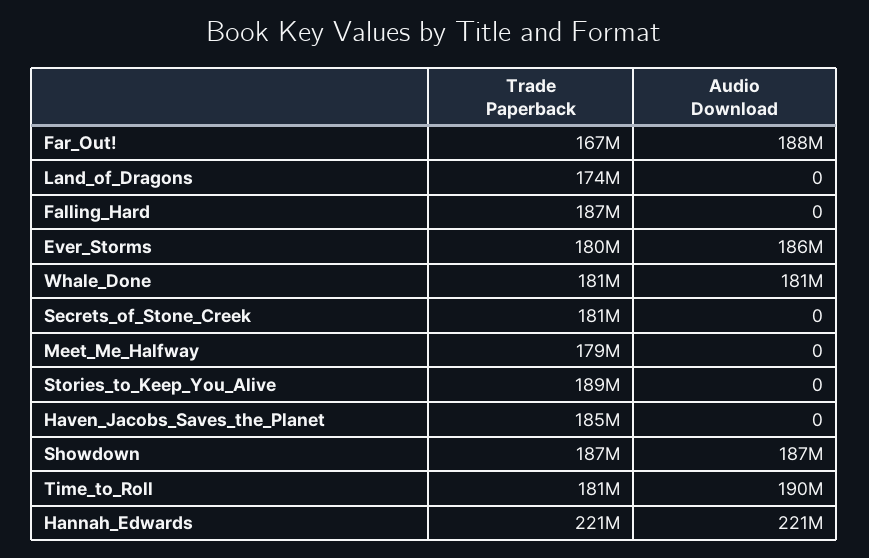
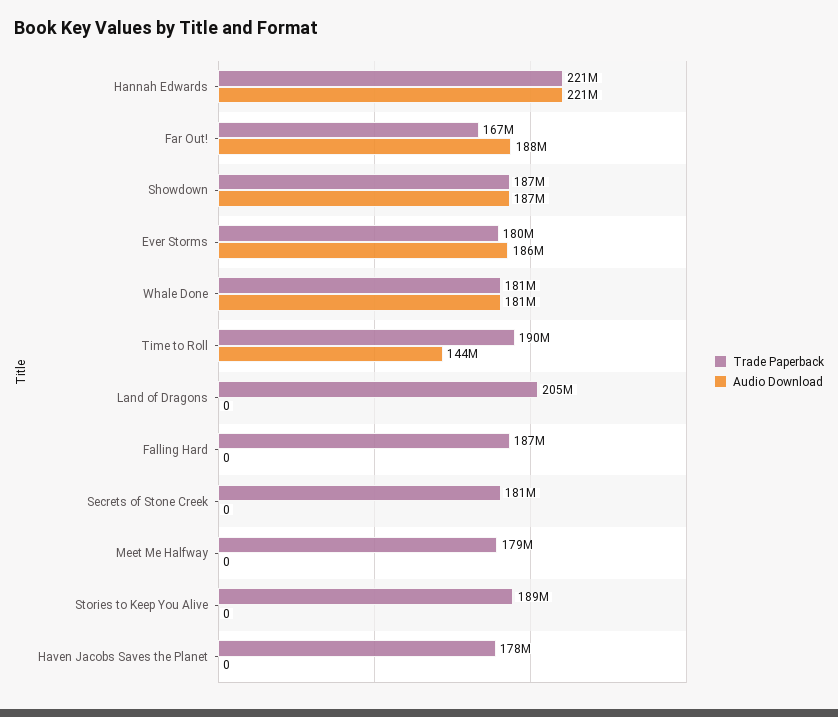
  {
    "Trade Paperback": {
      "Far_Out!": 167000000,
-     "Land_of_Dragons": 174000000,
+     "Land_of_Dragons": 205000000,
      "Falling_Hard": 187000000,
      "Ever_Storms": 180000000,
      "Whale_Done": 181000000,
      "Secrets_of_Stone_Creek": 181000000,
      "Meet_Me_Halfway": 179000000,
      "Stories_to_Keep_You_Alive": 189000000,
-     "Haven_Jacobs_Saves_the_Planet": 185000000,
+     "Haven_Jacobs_Saves_the_Planet": 178000000,
      "Showdown": 187000000,
-     "Time_to_Roll": 181000000,
+     "Time_to_Roll": 190000000,
      "Hannah_Edwards": 221000000
    },
    "Audio Download": {
      "Far_Out!": 188000000,
      "Land_of_Dragons": 0,
      "Falling_Hard": 0,
      "Ever_Storms": 186000000,
      "Whale_Done": 181000000,
      "Secrets_of_Stone_Creek": 0,
      "Meet_Me_Halfway": 0,
      "Stories_to_Keep_You_Alive": 0,
      "Haven_Jacobs_Saves_the_Planet": 0,
      "Showdown": 187000000,
-     "Time_to_Roll": 190000000,
+     "Time_to_Roll": 144000000,
      "Hannah_Edwards": 221000000
    }
  }

